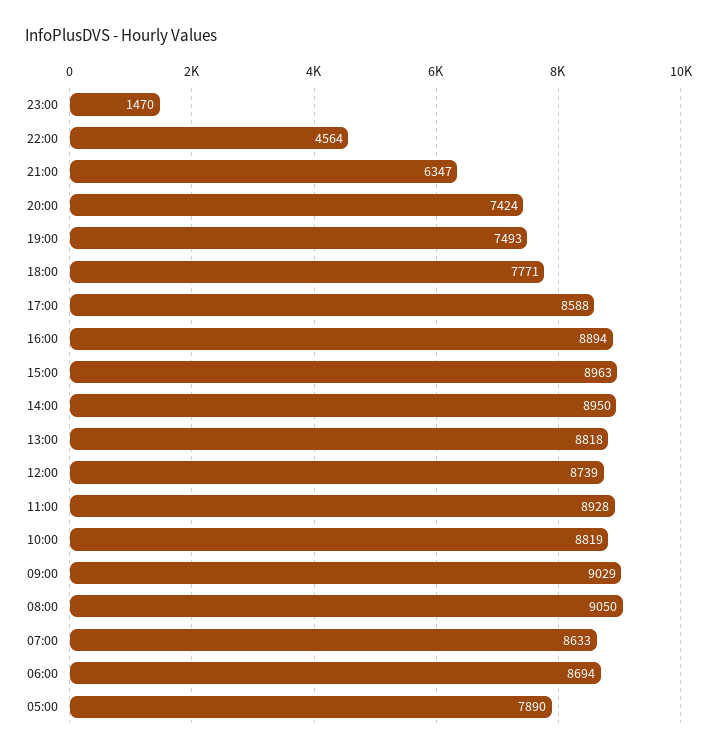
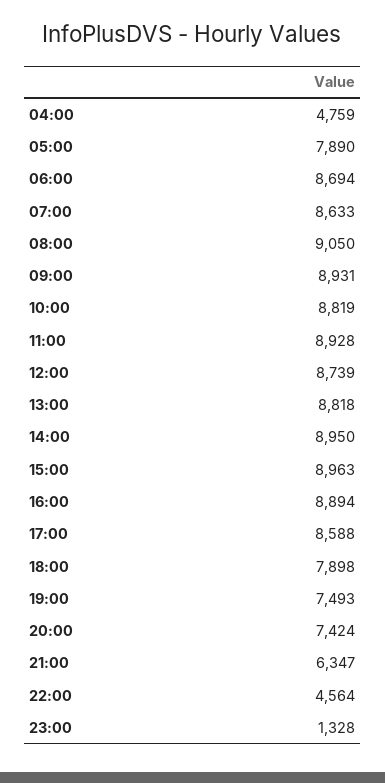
  {
-   "23:00": 1470,
+   "23:00": 1328,
    "22:00": 4564,
    "21:00": 6347,
    "20:00": 7424,
    "19:00": 7493,
-   "18:00": 7771,
+   "18:00": 7898,
    "17:00": 8588,
    "16:00": 8894,
    "15:00": 8963,
    "14:00": 8950,
    "13:00": 8818,
    "12:00": 8739,
    "11:00": 8928,
    "10:00": 8819,
-   "09:00": 9029,
+   "09:00": 8931,
    "08:00": 9050,
    "07:00": 8633,
    "06:00": 8694,
-   "05:00": 7890
+   "05:00": 7890,
+   "04:00": 4759
  }

